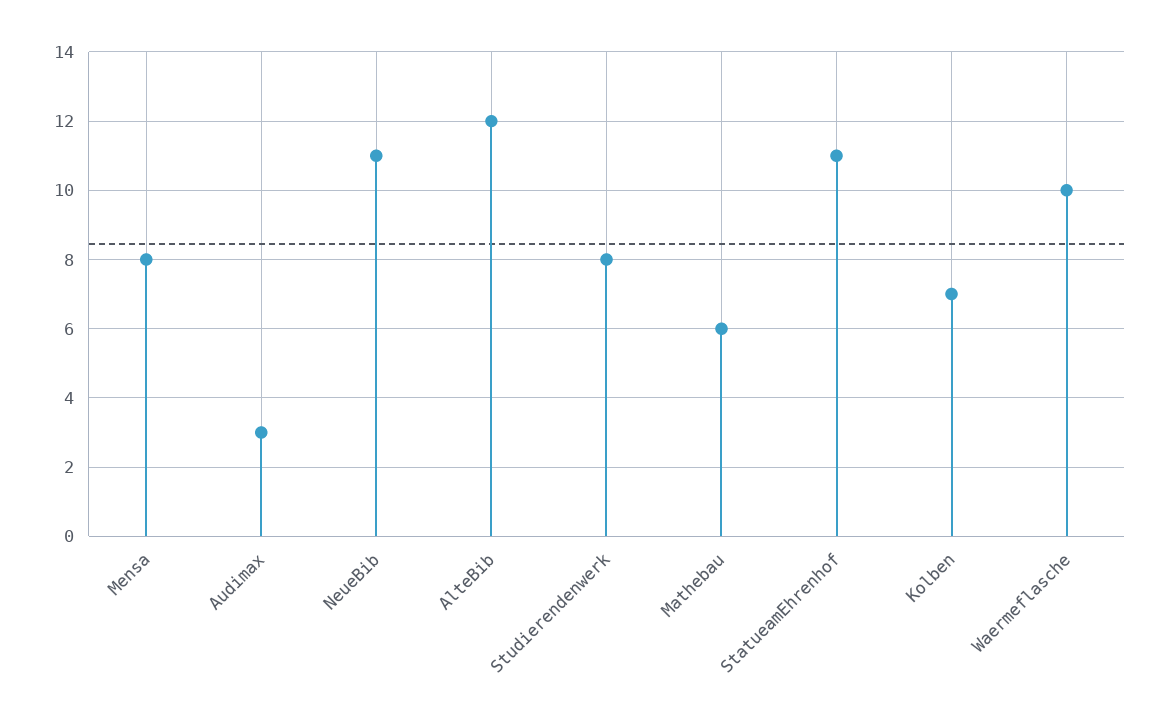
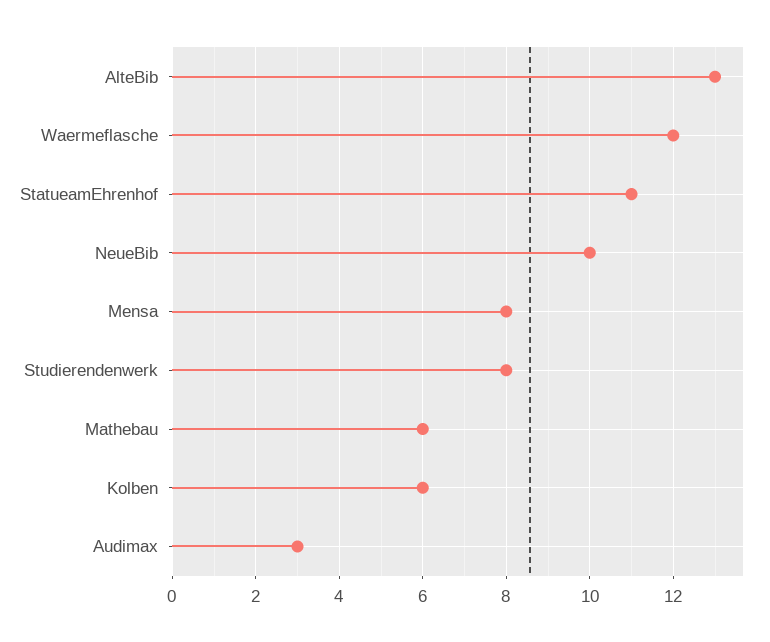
  {
    "Mensa": 8,
    "Audimax": 3,
-   "NeueBib": 11,
+   "NeueBib": 10,
-   "AlteBib": 12,
+   "AlteBib": 13,
    "Studierendenwerk": 8,
    "Mathebau": 6,
    "StatueamEhrenhof": 11,
-   "Kolben": 7,
+   "Kolben": 6,
-   "Waermeflasche": 10
+   "Waermeflasche": 12
  }

